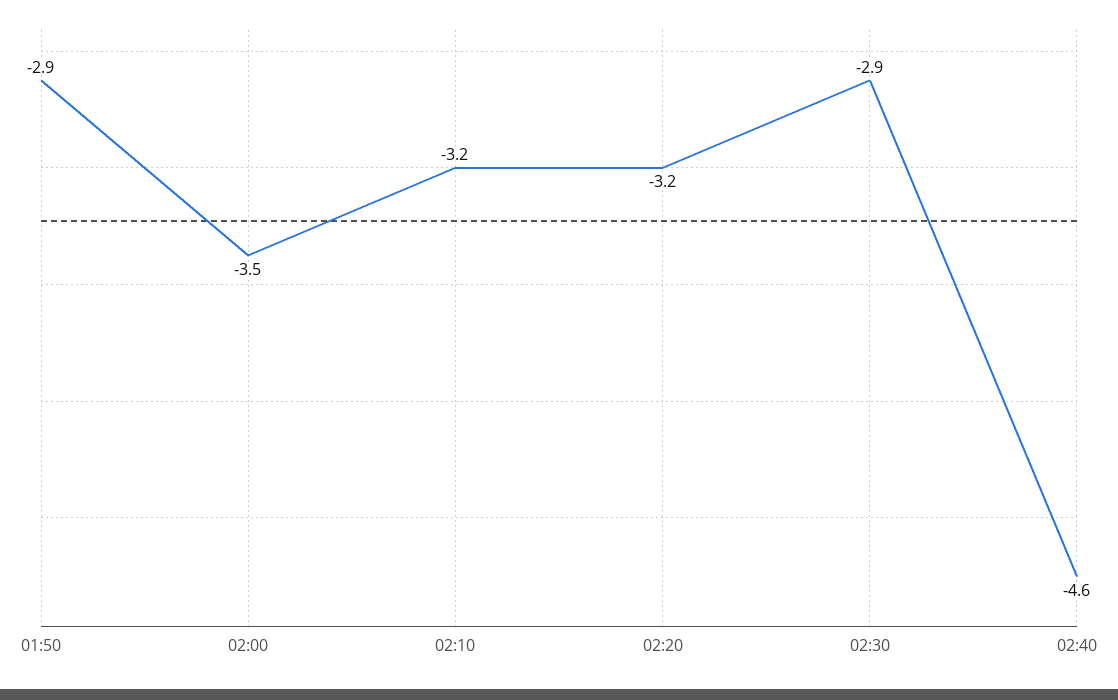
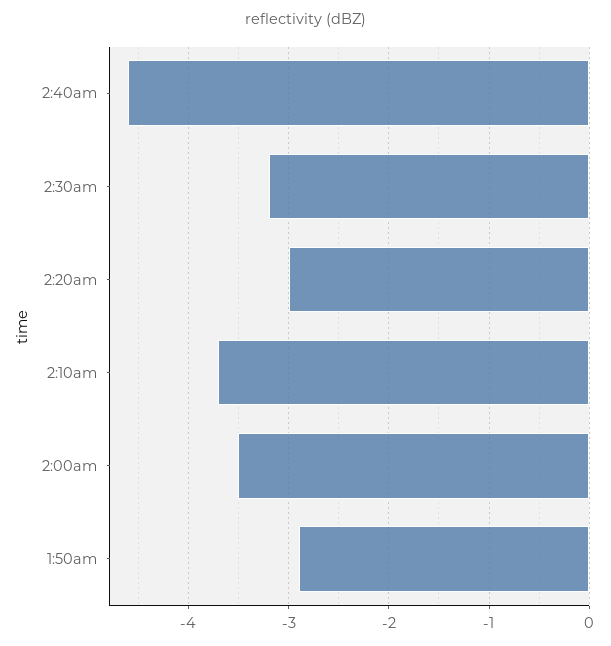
  {
    "01:50": -2.9,
    "02:00": -3.5,
-   "02:10": -3.2,
+   "02:10": -3.7,
-   "02:20": -3.2,
+   "02:20": -3,
-   "02:30": -2.9,
+   "02:30": -3.2,
    "02:40": -4.6
  }

